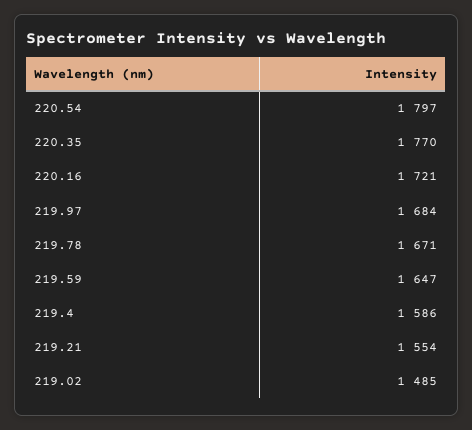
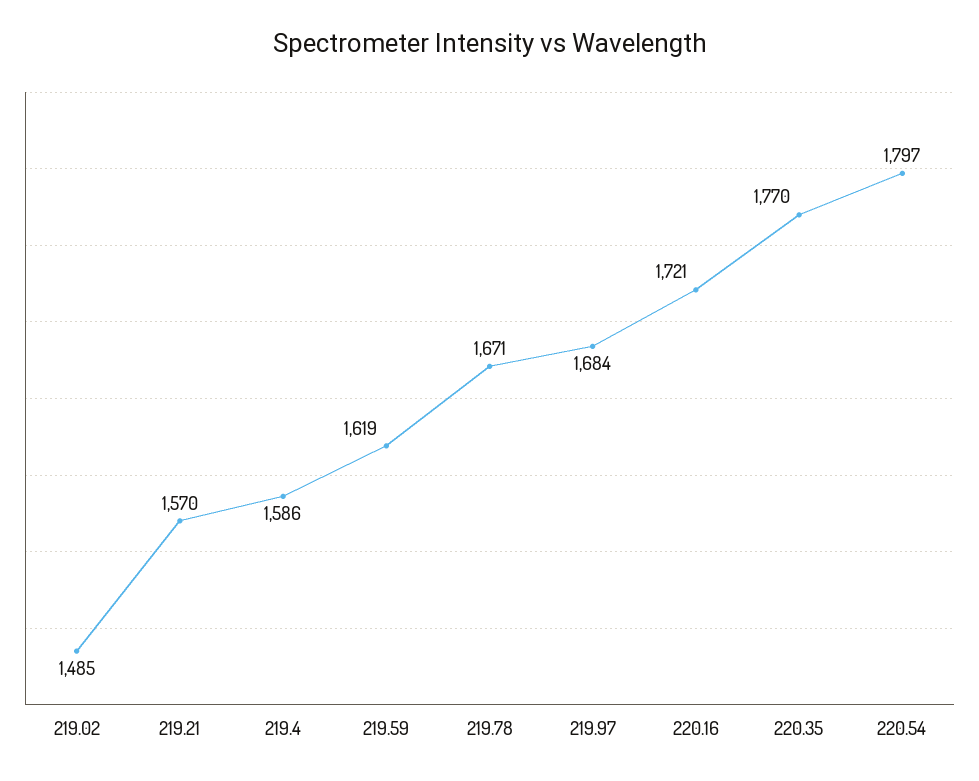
  {
    "220.54": 1797,
    "220.35": 1770,
    "220.16": 1721,
    "219.97": 1684,
    "219.78": 1671,
-   "219.59": 1647,
+   "219.59": 1619,
    "219.4": 1586,
-   "219.21": 1554,
+   "219.21": 1570,
    "219.02": 1485
  }

